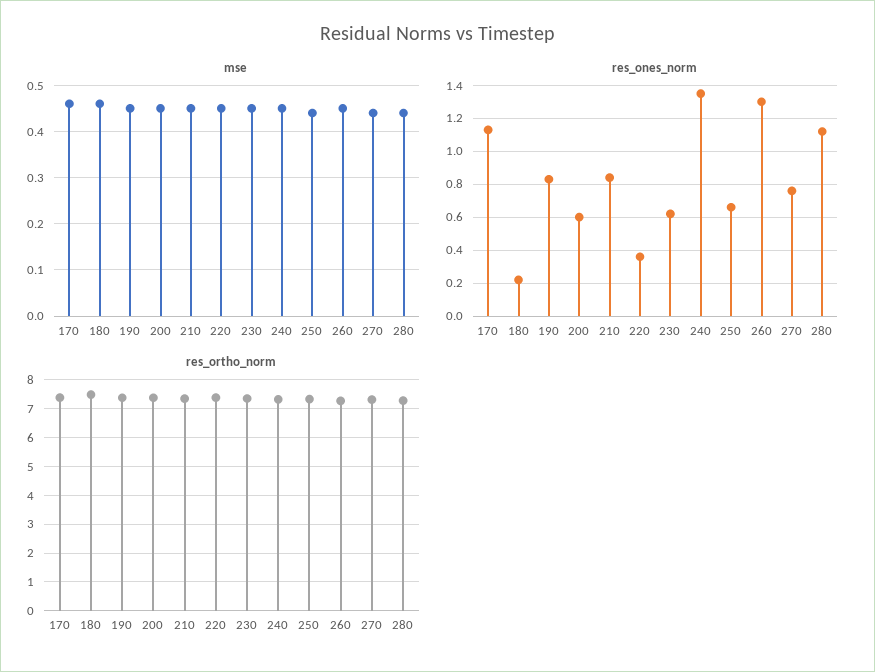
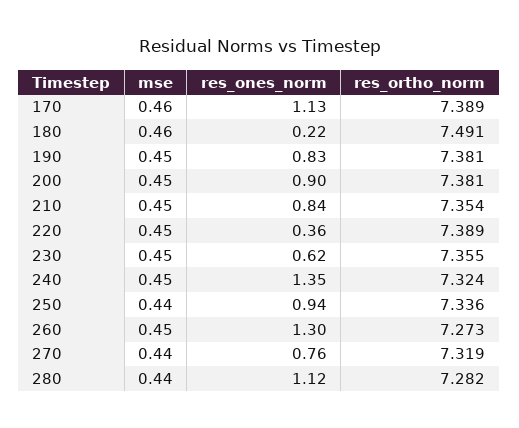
  {
    "mse": {
      "170": 0.46,
      "180": 0.46,
      "190": 0.45,
      "200": 0.45,
      "210": 0.45,
      "220": 0.45,
      "230": 0.45,
      "240": 0.45,
      "250": 0.44,
      "260": 0.45,
      "270": 0.44,
      "280": 0.44
    },
    "res_ones_norm": {
      "170": 1.13,
      "180": 0.22,
      "190": 0.83,
-     "200": 0.6,
+     "200": 0.9,
      "210": 0.84,
      "220": 0.36,
      "230": 0.62,
      "240": 1.35,
-     "250": 0.65,
+     "250": 0.94,
      "260": 1.3,
      "270": 0.76,
      "280": 1.12
    },
    "res_ortho_norm": {
      "170": 7.389,
      "180": 7.491,
      "190": 7.381,
      "200": 7.381,
      "210": 7.354,
      "220": 7.389,
      "230": 7.355,
      "240": 7.324,
      "250": 7.336,
      "260": 7.273,
      "270": 7.319,
      "280": 7.282
    }
  }

